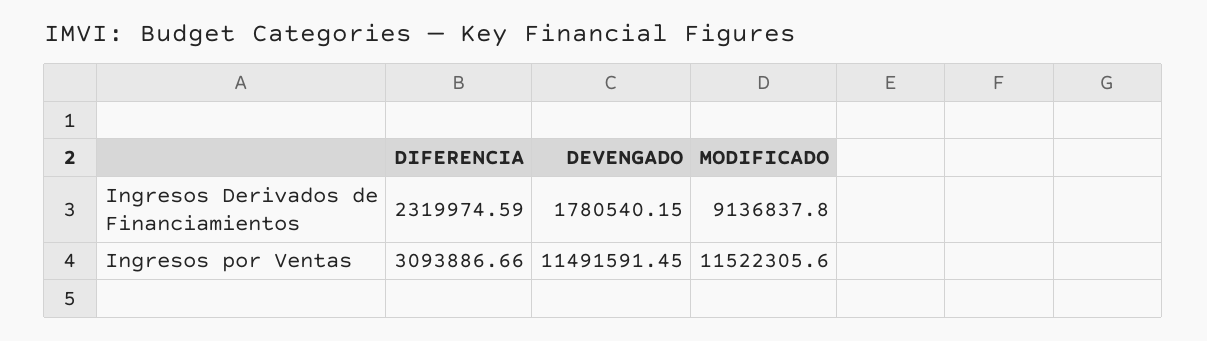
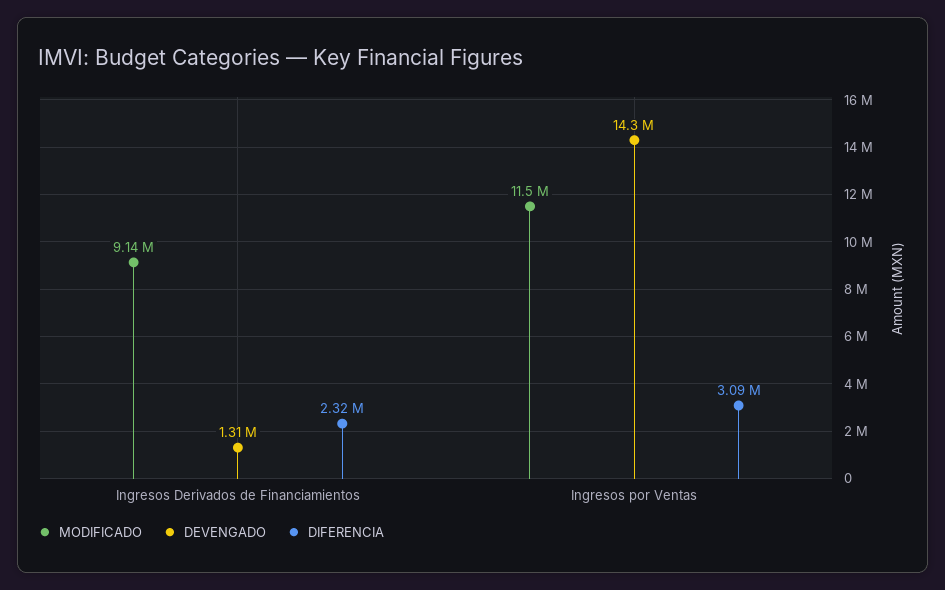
  {
    "DIFERENCIA": {
      "Ingresos Derivados de Financiamientos": 2319974.59,
      "Ingresos por Ventas": 3093886.66
    },
    "DEVENGADO": {
-     "Ingresos Derivados de Financiamientos": 1780540.15,
+     "Ingresos Derivados de Financiamientos": 1310000,
-     "Ingresos por Ventas": 11491591.45
+     "Ingresos por Ventas": 14300000
    },
    "MODIFICADO": {
      "Ingresos Derivados de Financiamientos": 9136837.8,
      "Ingresos por Ventas": 11522305.6
    }
  }

